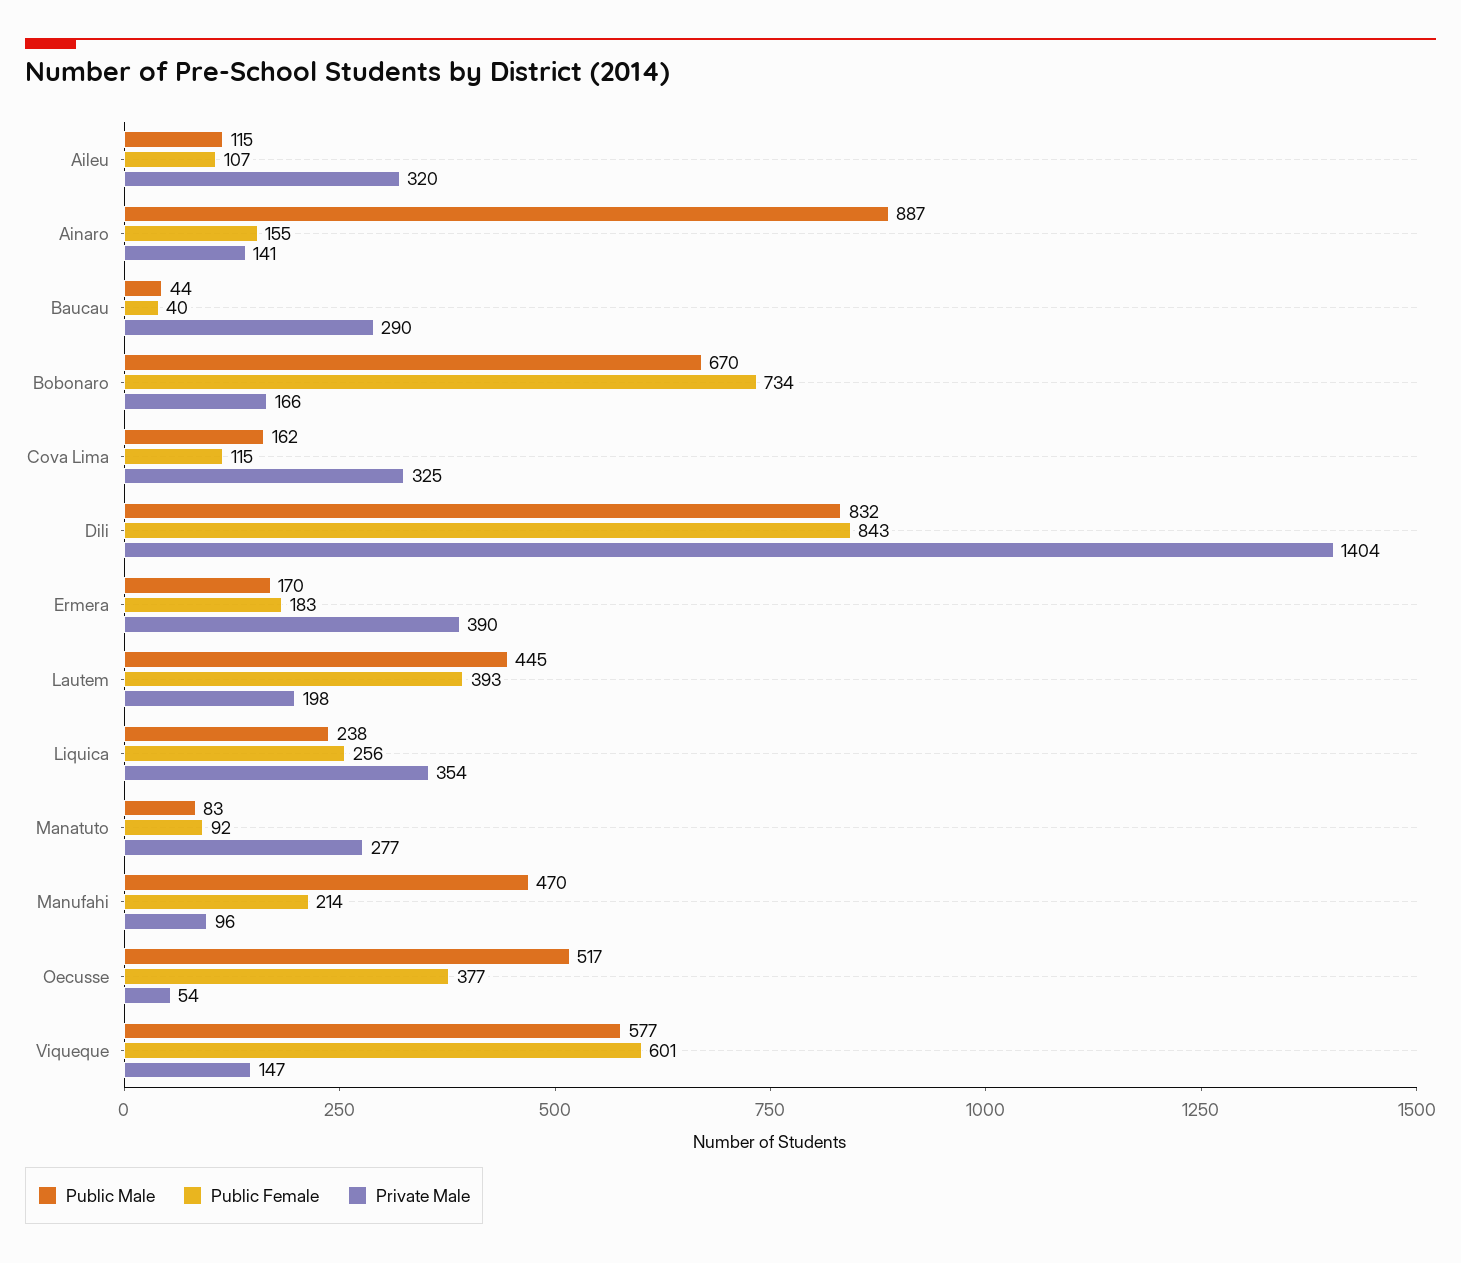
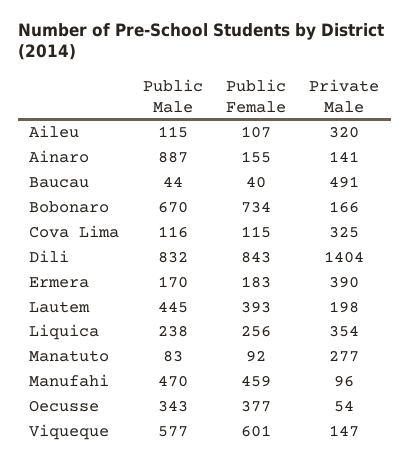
  {
    "Public Male": {
      "Aileu": 115,
      "Ainaro": 887,
      "Baucau": 44,
      "Bobonaro": 670,
-     "Cova Lima": 162,
+     "Cova Lima": 116,
      "Dili": 832,
      "Ermera": 170,
      "Lautem": 445,
      "Liquica": 238,
      "Manatuto": 83,
      "Manufahi": 470,
-     "Oecusse": 517,
+     "Oecusse": 343,
      "Viqueque": 577
    },
    "Public Female": {
      "Aileu": 107,
      "Ainaro": 155,
      "Baucau": 40,
      "Bobonaro": 734,
      "Cova Lima": 115,
      "Dili": 843,
      "Ermera": 183,
      "Lautem": 393,
      "Liquica": 256,
      "Manatuto": 92,
-     "Manufahi": 214,
+     "Manufahi": 459,
      "Oecusse": 377,
      "Viqueque": 601
    },
    "Private Male": {
      "Aileu": 320,
      "Ainaro": 141,
-     "Baucau": 290,
+     "Baucau": 491,
      "Bobonaro": 166,
      "Cova Lima": 325,
      "Dili": 1404,
      "Ermera": 390,
      "Lautem": 198,
      "Liquica": 354,
      "Manatuto": 277,
      "Manufahi": 96,
      "Oecusse": 54,
      "Viqueque": 147
    }
  }

